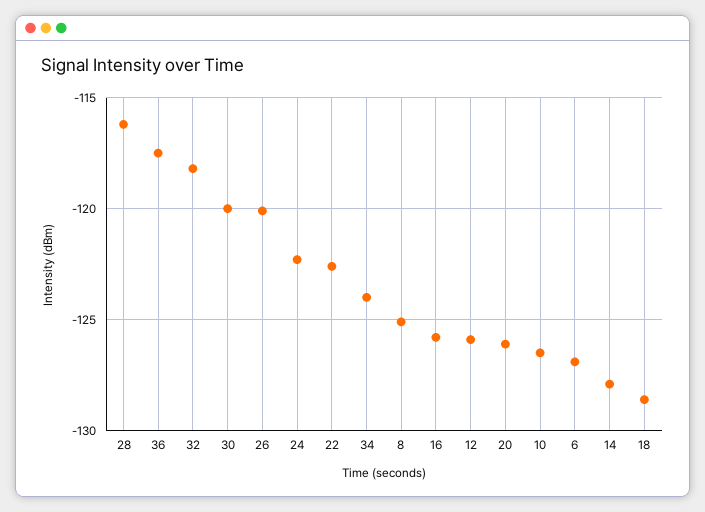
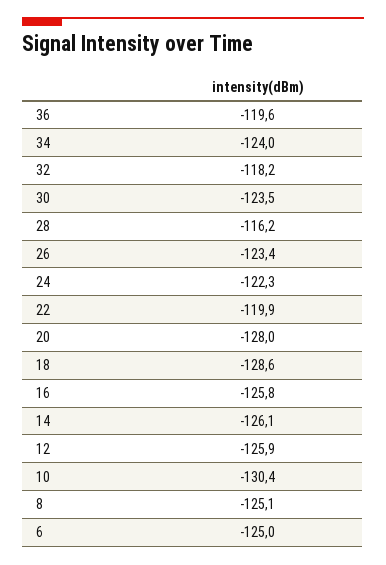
  {
    "28": -116.2,
-   "36": -117.5,
+   "36": -119.6,
    "32": -118.2,
-   "30": -120,
+   "30": -123.5,
-   "26": -120,
+   "26": -123.4,
    "24": -122.3,
-   "22": -122.5,
+   "22": -119.9,
    "34": -124,
    "8": -125.1,
    "16": -125.8,
    "12": -125.9,
-   "20": -126,
+   "20": -128,
-   "10": -126.5,
+   "10": -130.4,
-   "6": -127,
+   "6": -125,
-   "14": -128,
+   "14": -126.1,
    "18": -128.6
  }

